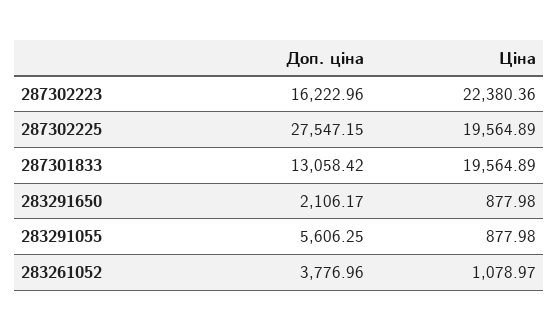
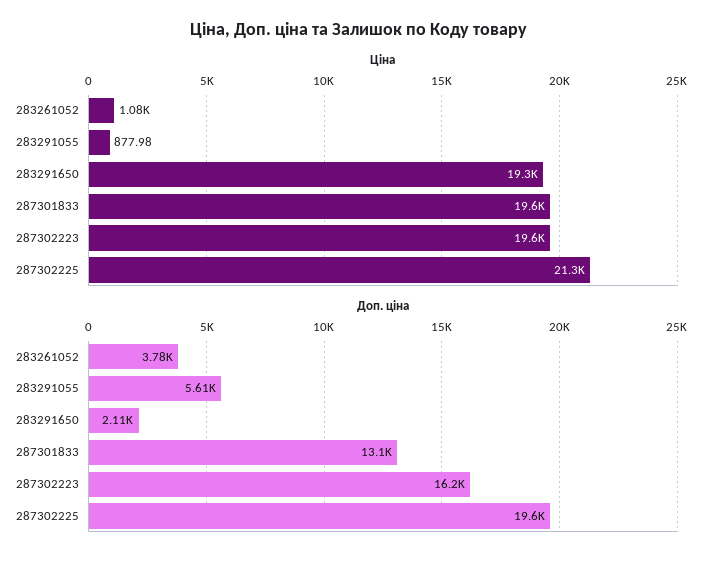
  {
    "Доп. ціна": {
      "287302223": 16222.96,
-     "287302225": 27547.15,
+     "287302225": 19600,
      "287301833": 13058.42,
      "283291650": 2106.17,
      "283291055": 5606.25,
      "283261052": 3776.96
    },
    "Ціна": {
-     "287302223": 22380.36,
+     "287302223": 19600,
-     "287302225": 19564.89,
+     "287302225": 21300,
      "287301833": 19564.89,
-     "283291650": 877.98,
+     "283291650": 19300,
      "283291055": 877.98,
      "283261052": 1078.97
    }
  }

